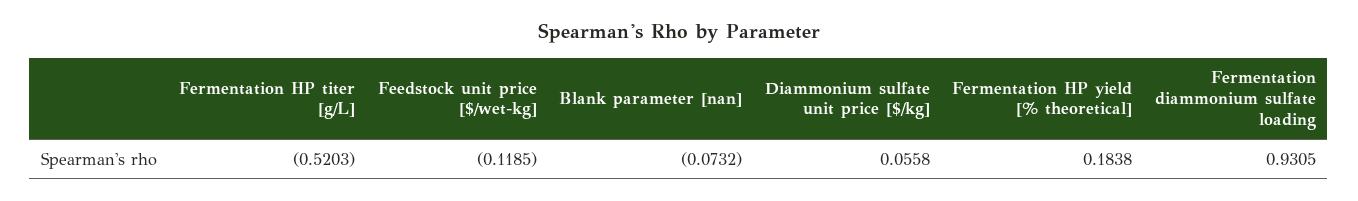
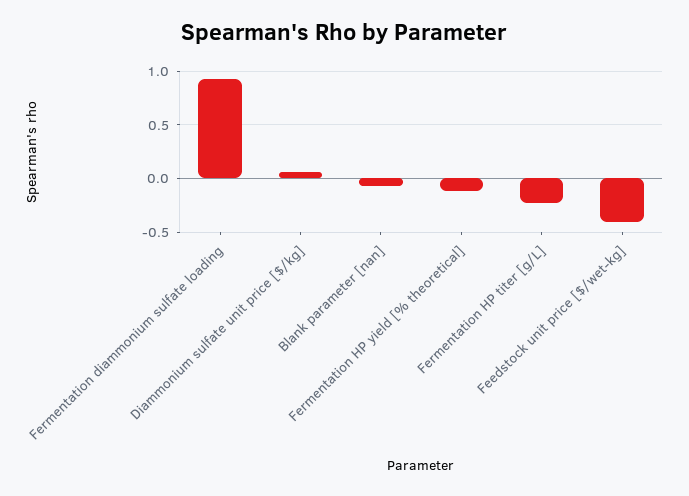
  {
-   "Fermentation HP titer [g/L]": -0.5203,
+   "Fermentation HP titer [g/L]": -0.2,
-   "Feedstock unit price [$/wet-kg]": -0.1185,
+   "Feedstock unit price [$/wet-kg]": -0.4,
    "Blank parameter [nan]": -0.0732,
    "Diammonium sulfate unit price [$/kg]": 0.0558,
-   "Fermentation HP yield [% theoretical]": 0.1838,
+   "Fermentation HP yield [% theoretical]": -0.1,
    "Fermentation diammonium sulfate loading": 0.9305
  }

